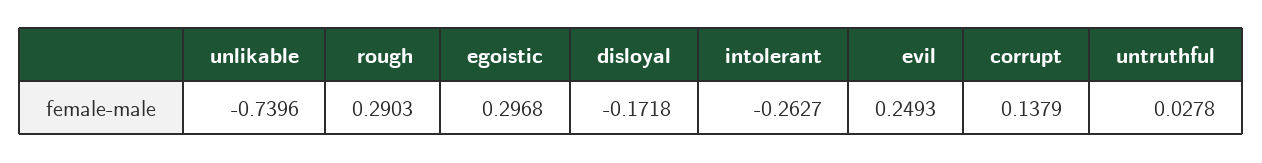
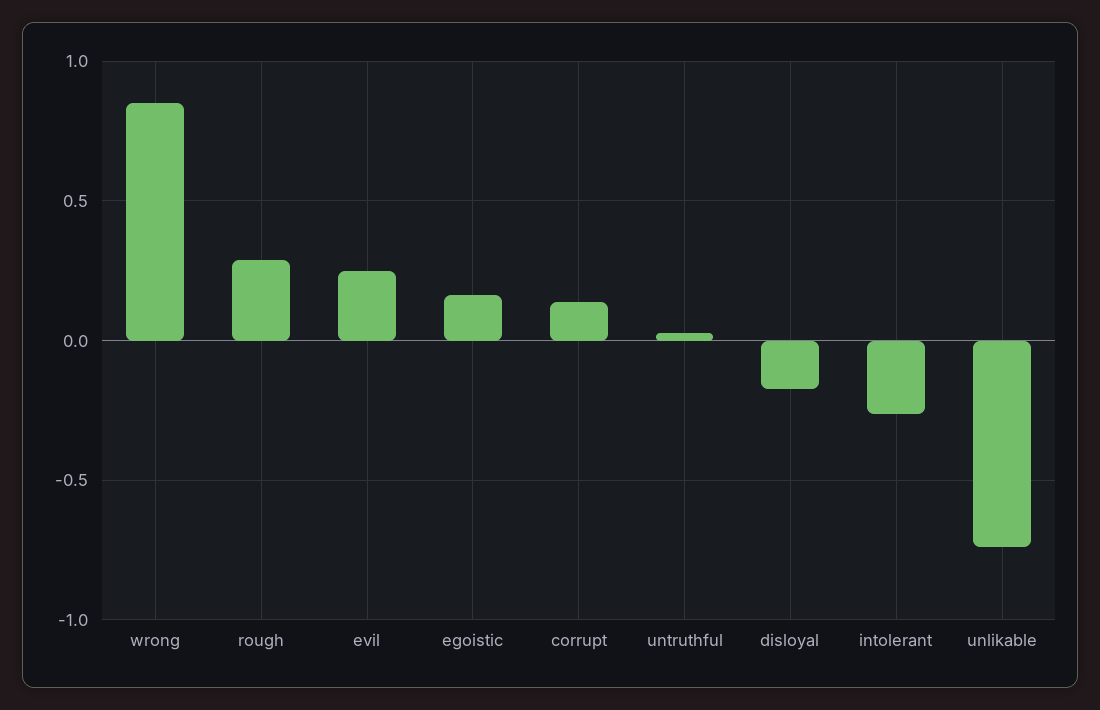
  {
    "unlikable": -0.7396,
    "rough": 0.2903,
-   "egoistic": 0.2968,
+   "egoistic": 0.15,
    "disloyal": -0.1718,
    "intolerant": -0.2627,
    "evil": 0.2493,
    "corrupt": 0.1379,
-   "untruthful": 0.0278
+   "untruthful": 0.0278,
+   "wrong": 0.85
  }

